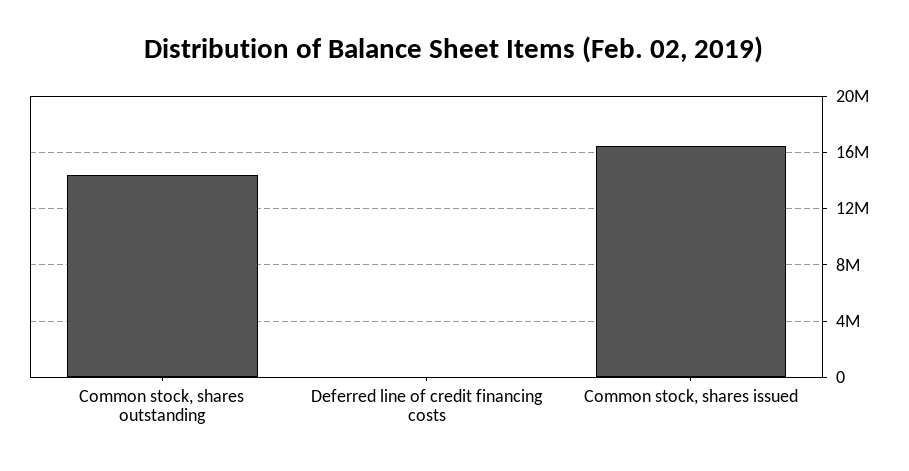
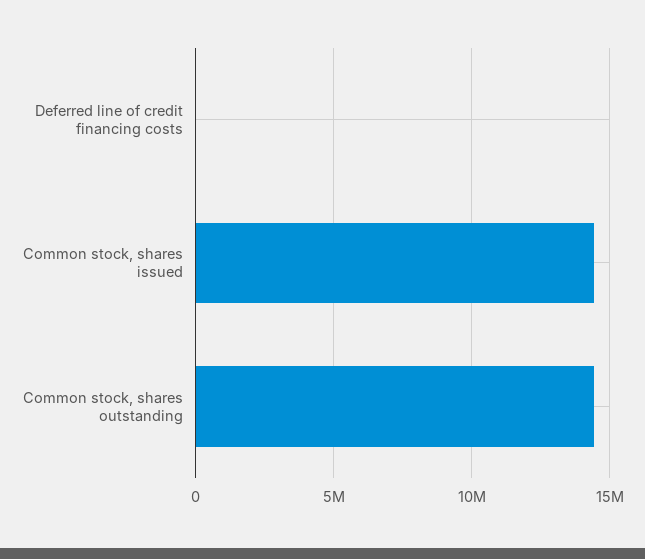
  {
    "Common stock, shares outstanding": 14500000,
    "Deferred line of credit financing costs": 0,
-   "Common stock, shares issued": 16500000
+   "Common stock, shares issued": 14500000
  }

